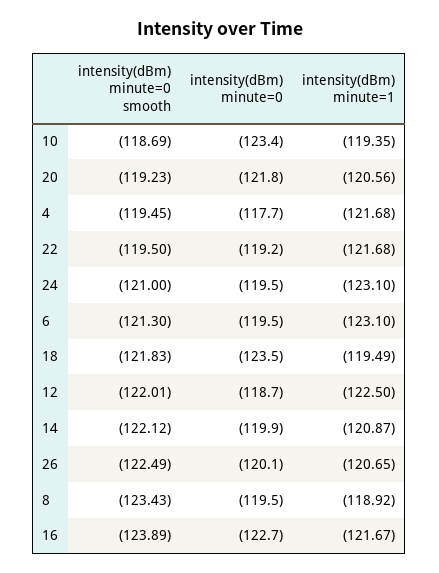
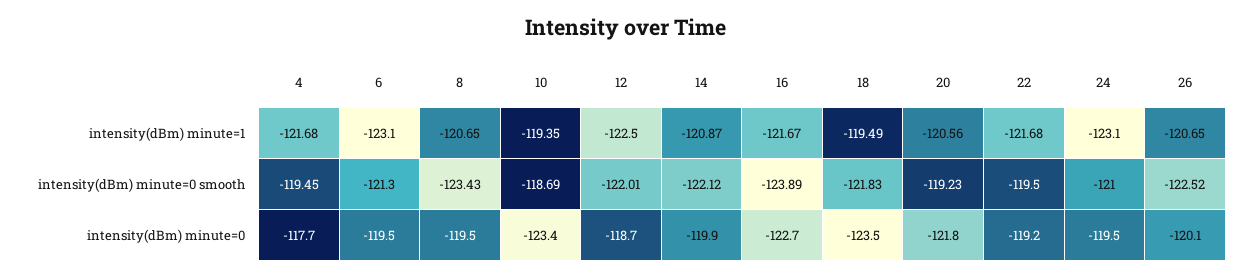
  {
    "intensity(dBm) minute=0 smooth": {
      "10": -118.69,
      "20": -119.23,
      "4": -119.45,
      "22": -119.5,
      "24": -121,
      "6": -121.3,
      "18": -121.83,
      "12": -122.01,
      "14": -122.12,
-     "26": -122.49,
+     "26": -122.52,
      "8": -123.43,
      "16": -123.89
    },
    "intensity(dBm) minute=0": {
      "10": -123.4,
      "20": -121.8,
      "4": -117.7,
      "22": -119.2,
      "24": -119.5,
      "6": -119.5,
      "18": -123.5,
      "12": -118.7,
      "14": -119.9,
      "26": -120.1,
      "8": -119.5,
      "16": -122.7
    },
    "intensity(dBm) minute=1": {
      "10": -119.35,
      "20": -120.56,
      "4": -121.68,
      "22": -121.68,
      "24": -123.1,
      "6": -123.1,
      "18": -119.49,
      "12": -122.5,
      "14": -120.87,
      "26": -120.65,
-     "8": -118.92,
+     "8": -120.65,
      "16": -121.67
    }
  }

